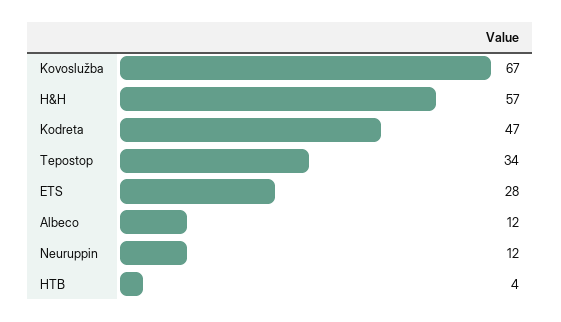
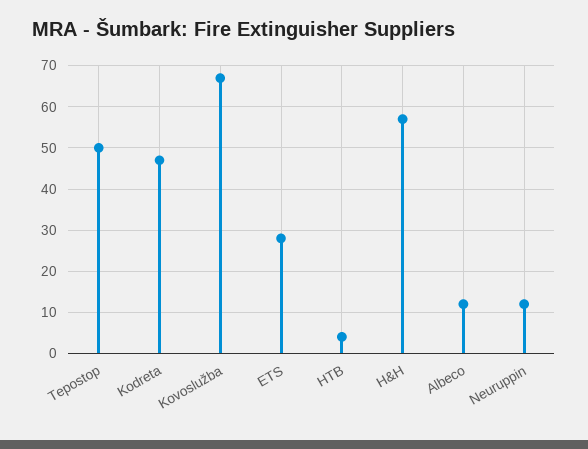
  {
    "Kovoslužba": 67,
    "H&H": 57,
    "Kodreta": 47,
-   "Tepostop": 34,
+   "Tepostop": 50,
    "ETS": 28,
    "Albeco": 12,
    "Neuruppin": 12,
    "HTB": 4
  }

